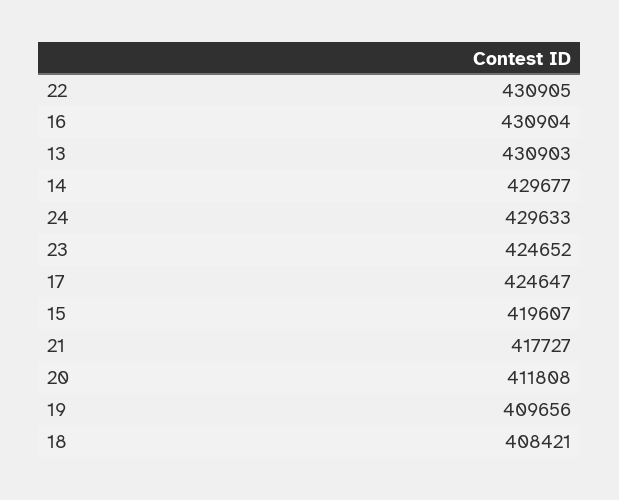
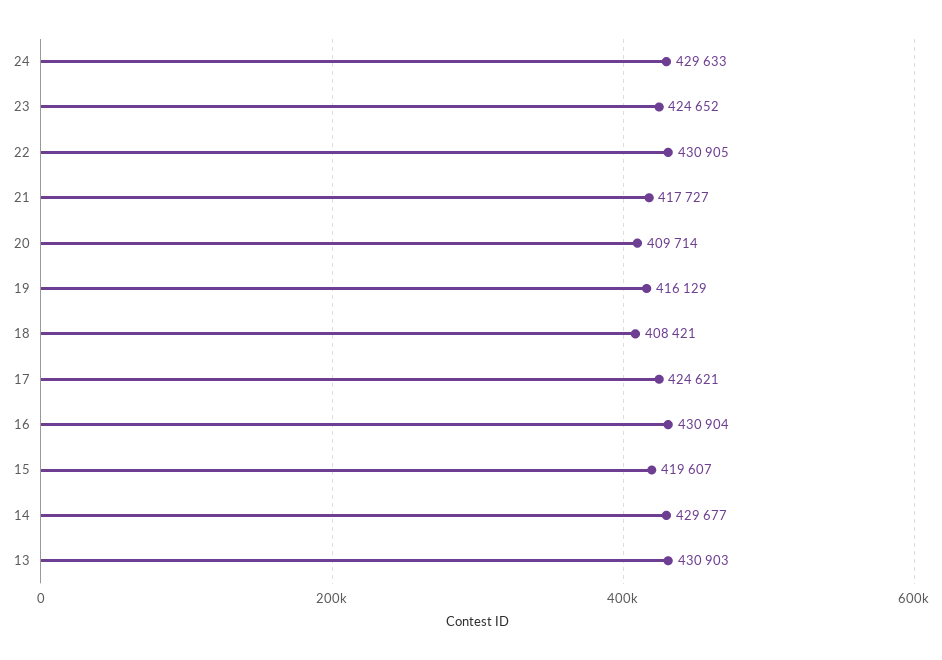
  {
    "22": 430905,
    "16": 430904,
    "13": 430903,
    "14": 429677,
    "24": 429633,
    "23": 424652,
-   "17": 424647,
+   "17": 424621,
    "15": 419607,
    "21": 417727,
-   "20": 411808,
+   "20": 409714,
-   "19": 409656,
+   "19": 416129,
    "18": 408421
  }

